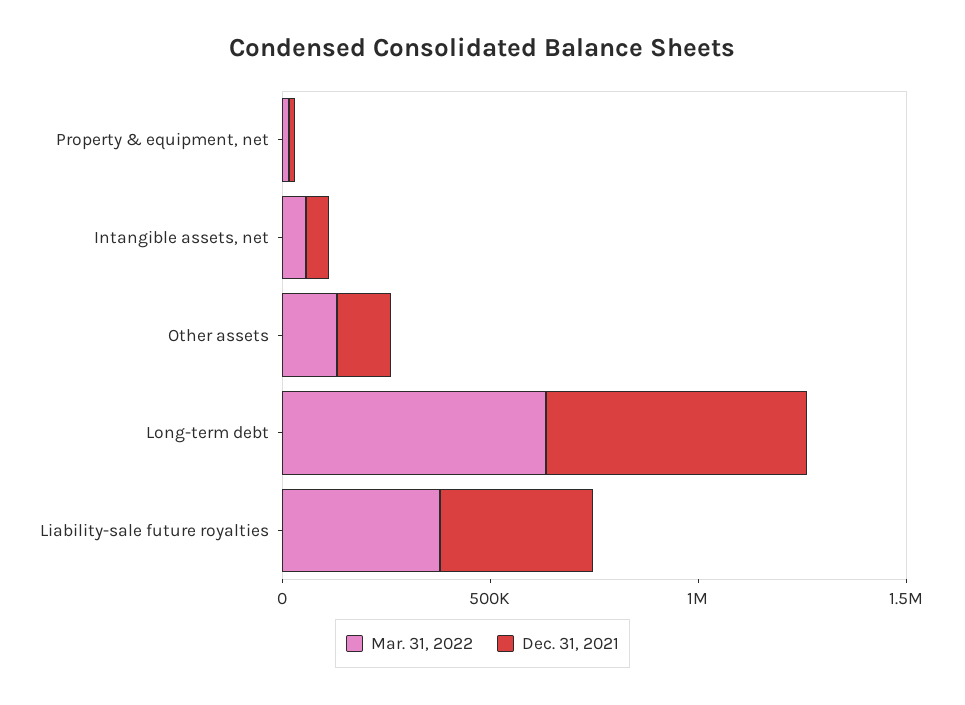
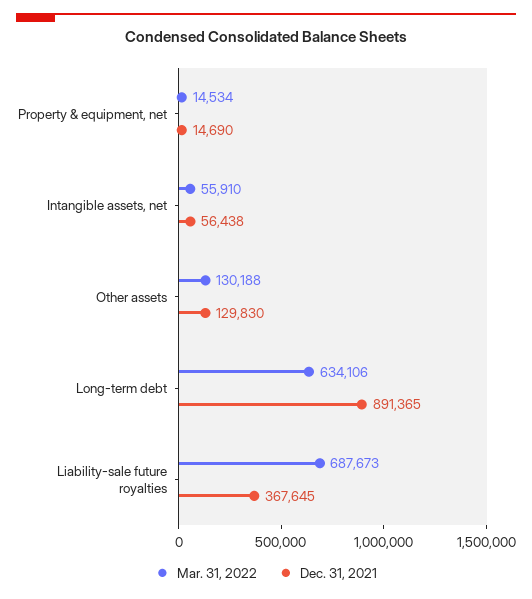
  {
    "Mar. 31, 2022": {
      "Property & equipment, net": 14534,
      "Intangible assets, net": 55910,
      "Other assets": 130188,
      "Long-term debt": 634106,
-     "Liability-sale future royalties": 400000
+     "Liability-sale future royalties": 687673
    },
    "Dec. 31, 2021": {
      "Property & equipment, net": 14690,
      "Intangible assets, net": 56438,
      "Other assets": 129830,
-     "Long-term debt": 600000,
+     "Long-term debt": 891365,
      "Liability-sale future royalties": 367645
    }
  }

